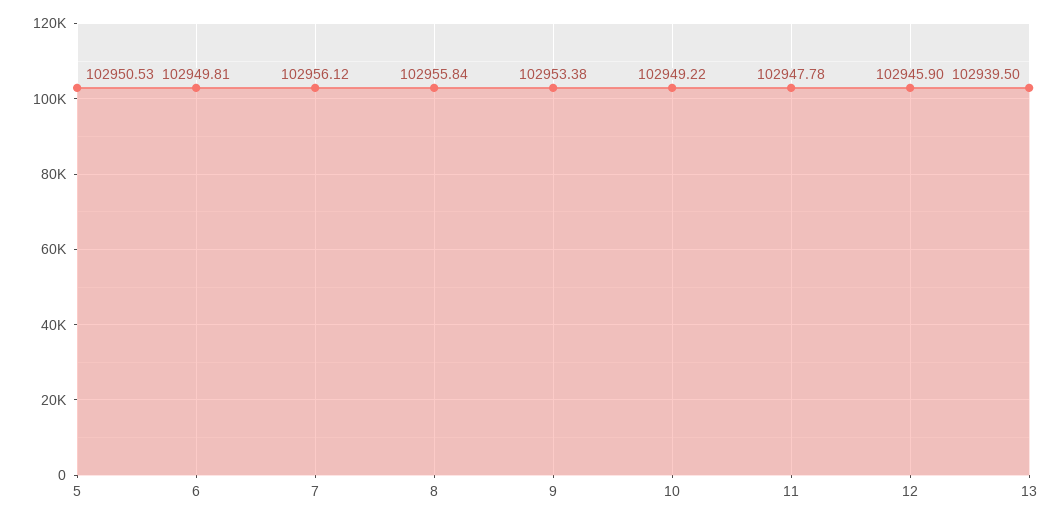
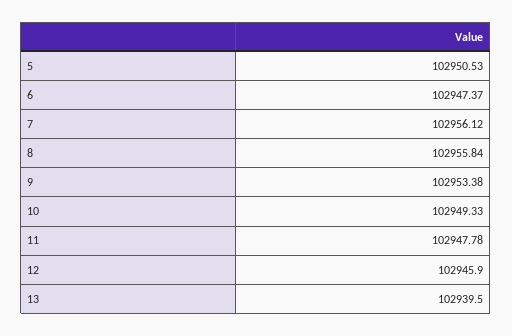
  {
    "5": 102950.53,
-   "6": 102949.81,
+   "6": 102947.37,
    "7": 102956.12,
    "8": 102955.84,
    "9": 102953.38,
-   "10": 102949.22,
+   "10": 102949.33,
    "11": 102947.78,
    "12": 102945.9,
    "13": 102939.5
  }

